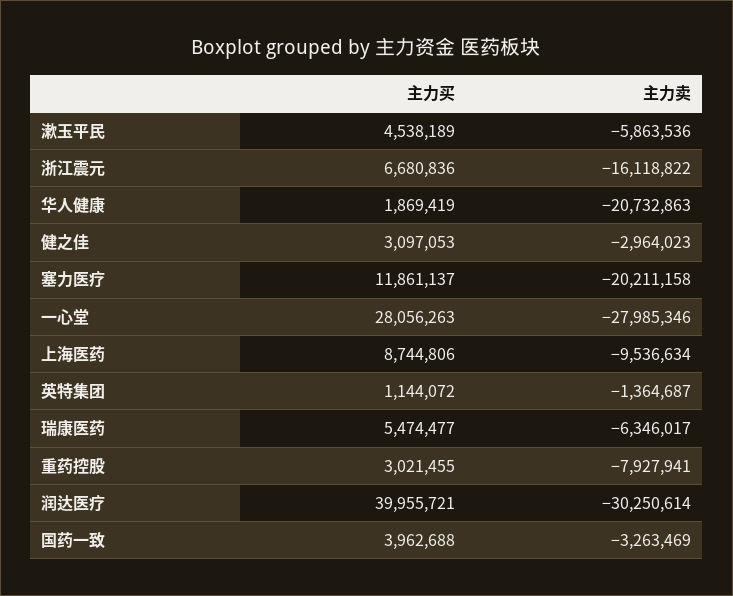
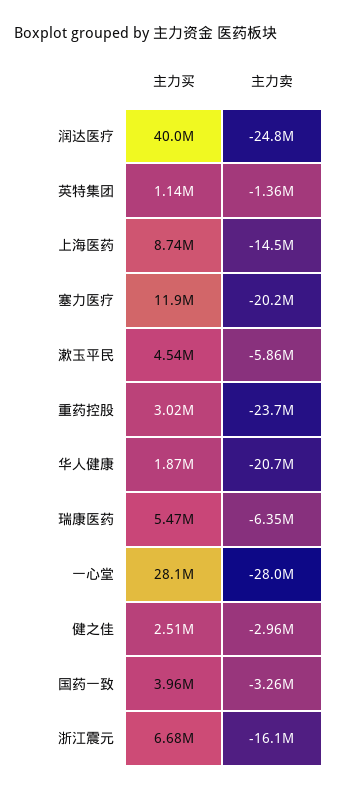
  {
    "主力买": {
      "漱玉平民": 4538189,
      "浙江震元": 6680836,
      "华人健康": 1869419,
-     "健之佳": 3097053,
+     "健之佳": 2510000,
      "塞力医疗": 11861137,
      "一心堂": 28056263,
      "上海医药": 8744806,
      "英特集团": 1144072,
      "瑞康医药": 5474477,
      "重药控股": 3021455,
      "润达医疗": 39955721,
      "国药一致": 3962688
    },
    "主力卖": {
      "漱玉平民": -5863536,
      "浙江震元": -16118822,
      "华人健康": -20732863,
      "健之佳": -2964023,
      "塞力医疗": -20211158,
      "一心堂": -27985346,
-     "上海医药": -9536634,
+     "上海医药": -14500000,
      "英特集团": -1364687,
      "瑞康医药": -6346017,
-     "重药控股": -7927941,
+     "重药控股": -23700000,
-     "润达医疗": -30250614,
+     "润达医疗": -24800000,
      "国药一致": -3263469
    }
  }

